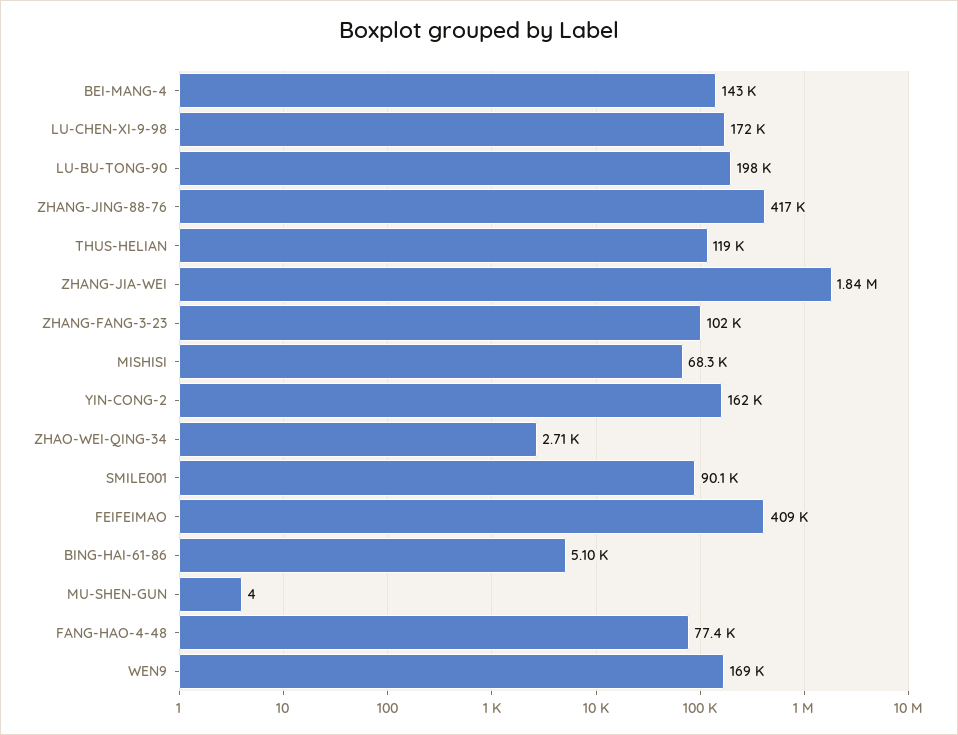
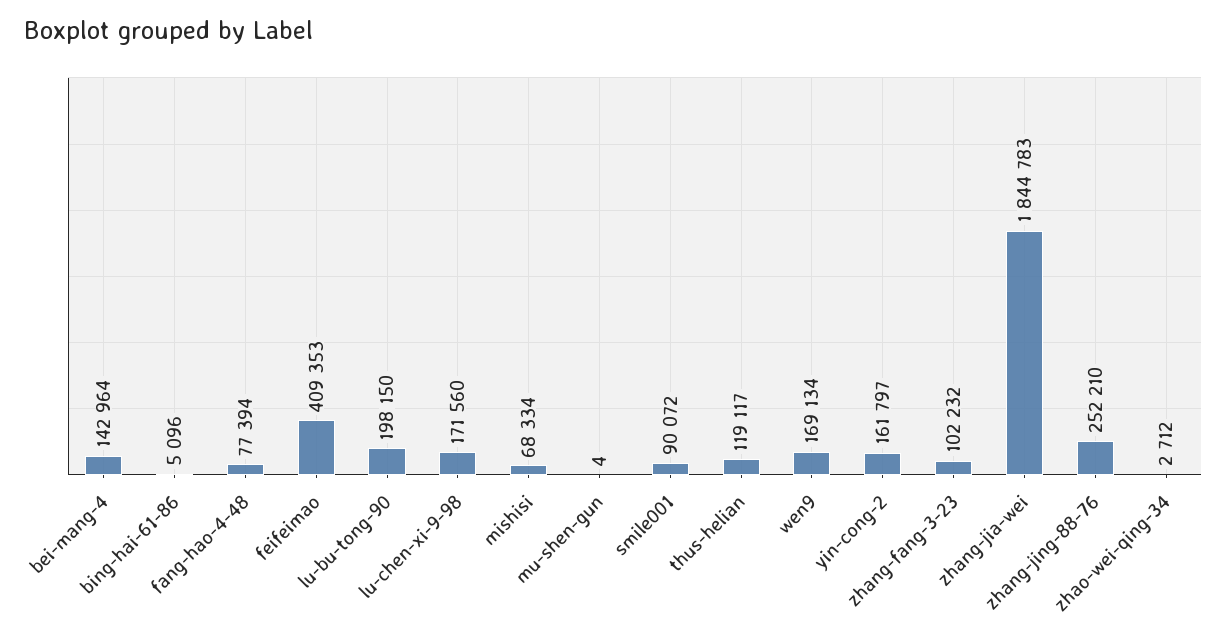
  {
    "BEI-MANG-4": 142964,
    "LU-CHEN-XI-9-98": 171560,
    "LU-BU-TONG-90": 198150,
-   "ZHANG-JING-88-76": 417000,
+   "ZHANG-JING-88-76": 252210,
    "THUS-HELIAN": 119117,
    "ZHANG-JIA-WEI": 1844783,
    "ZHANG-FANG-3-23": 102232,
    "MISHISI": 68334,
    "YIN-CONG-2": 161797,
    "ZHAO-WEI-QING-34": 2712,
    "SMILE001": 90072,
    "FEIFEIMAO": 409353,
    "BING-HAI-61-86": 5096,
    "MU-SHEN-GUN": 4,
    "FANG-HAO-4-48": 77394,
    "WEN9": 169134
  }

